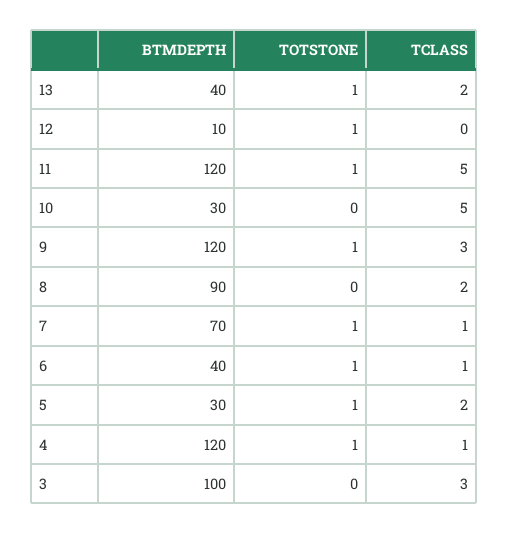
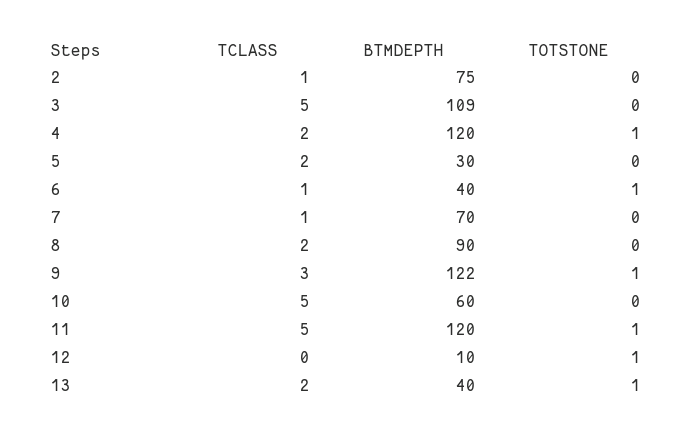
  {
    "BTMDEPTH": {
      "13": 40,
      "12": 10,
      "11": 120,
-     "10": 30,
+     "10": 60,
-     "9": 120,
+     "9": 122,
      "8": 90,
      "7": 70,
      "6": 40,
      "5": 30,
      "4": 120,
-     "3": 100
+     "3": 109,
+     "2": 75
    },
    "TOTSTONE": {
      "13": 1,
      "12": 1,
      "11": 1,
      "10": 0,
      "9": 1,
      "8": 0,
-     "7": 1,
+     "7": 0,
      "6": 1,
-     "5": 1,
+     "5": 0,
      "4": 1,
-     "3": 0
+     "3": 0,
+     "2": 0
    },
    "TCLASS": {
      "13": 2,
      "12": 0,
      "11": 5,
      "10": 5,
      "9": 3,
      "8": 2,
      "7": 1,
      "6": 1,
      "5": 2,
-     "4": 1,
+     "4": 2,
-     "3": 3
+     "3": 5,
+     "2": 1
    }
  }

